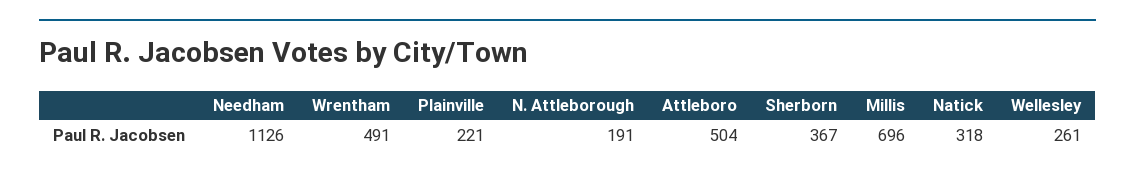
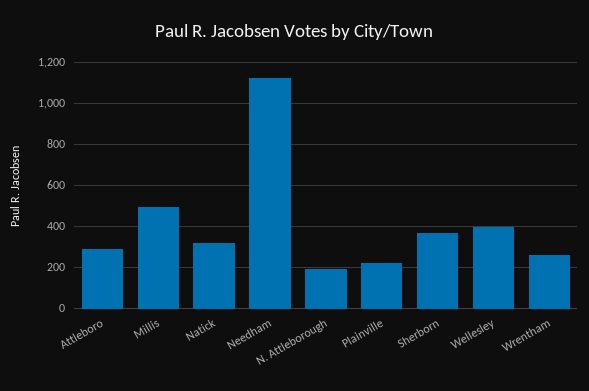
  {
    "Needham": 1126,
-   "Wrentham": 491,
+   "Wrentham": 250,
    "Plainville": 221,
    "N. Attleborough": 191,
-   "Attleboro": 504,
+   "Attleboro": 300,
    "Sherborn": 367,
-   "Millis": 696,
+   "Millis": 500,
    "Natick": 318,
-   "Wellesley": 261
+   "Wellesley": 400
  }

